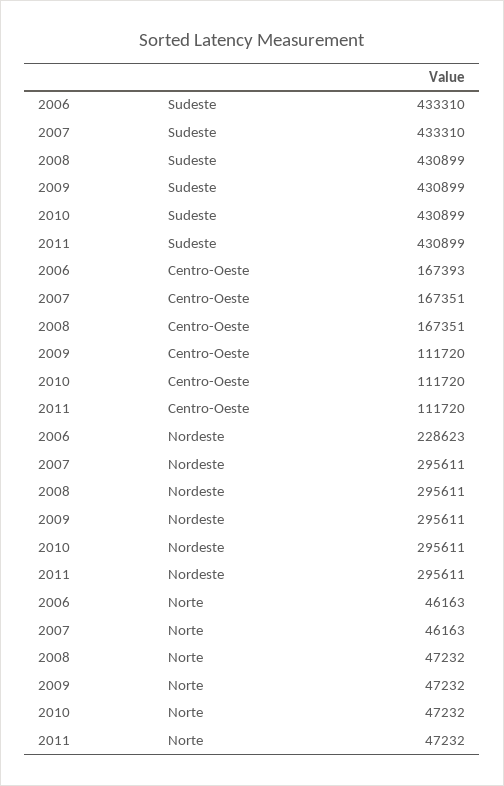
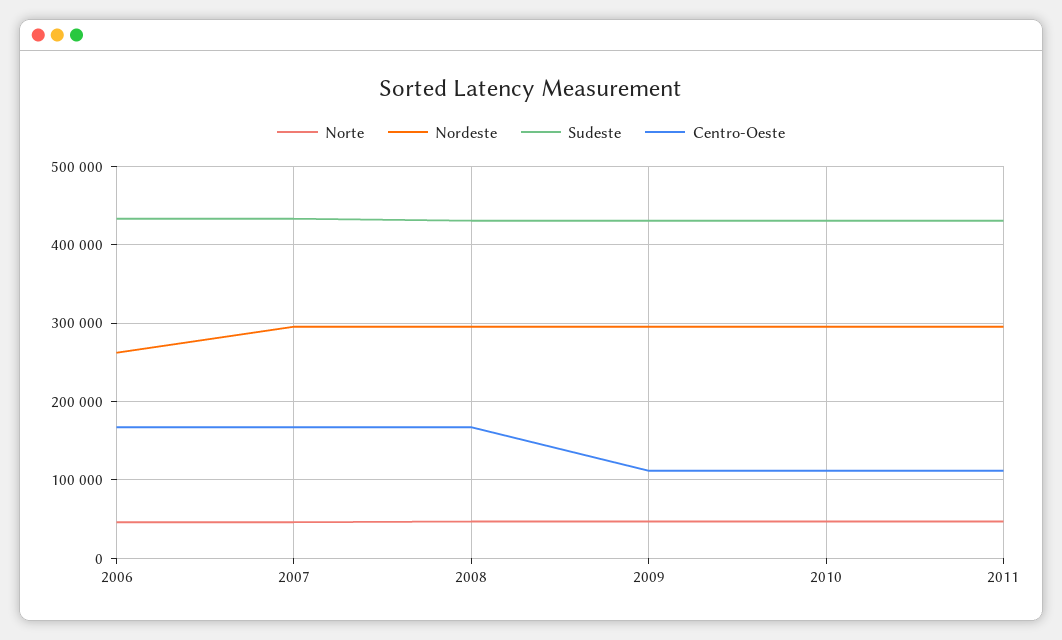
  {
    "Sudeste": {
      "2006": 433310,
      "2007": 433310,
      "2008": 430899,
      "2009": 430899,
      "2010": 430899,
      "2011": 430899
    },
    "Centro-Oeste": {
      "2006": 167393,
      "2007": 167351,
      "2008": 167351,
      "2009": 111720,
      "2010": 111720,
      "2011": 111720
    },
    "Nordeste": {
-     "2006": 228623,
+     "2006": 260000,
      "2007": 295611,
      "2008": 295611,
      "2009": 295611,
      "2010": 295611,
      "2011": 295611
    },
    "Norte": {
      "2006": 46163,
      "2007": 46163,
      "2008": 47232,
      "2009": 47232,
      "2010": 47232,
      "2011": 47232
    }
  }

